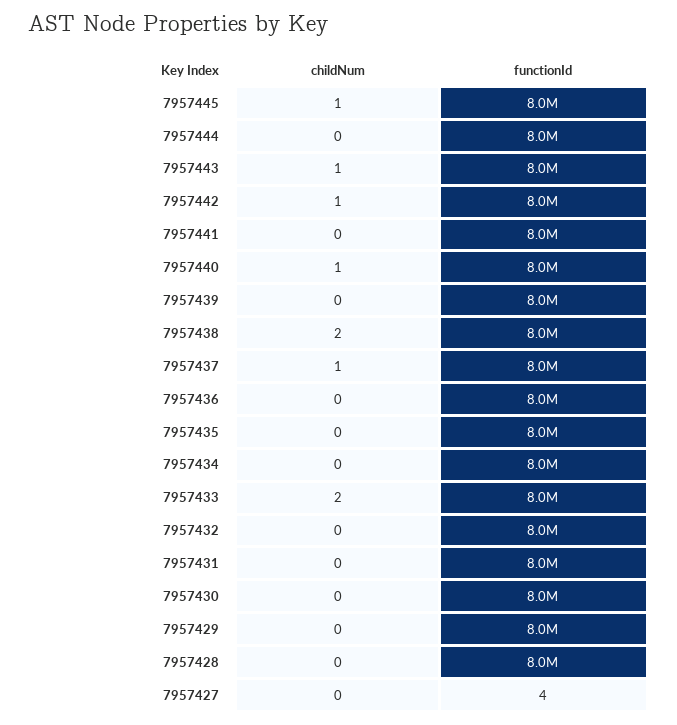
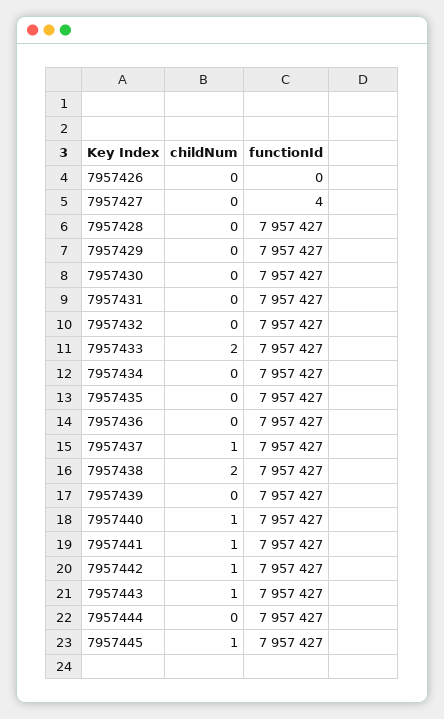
  {
    "childNum": {
      "7957445": 1,
      "7957444": 0,
      "7957443": 1,
      "7957442": 1,
-     "7957441": 0,
+     "7957441": 1,
      "7957440": 1,
      "7957439": 0,
      "7957438": 2,
      "7957437": 1,
      "7957436": 0,
      "7957435": 0,
      "7957434": 0,
      "7957433": 2,
      "7957432": 0,
      "7957431": 0,
      "7957430": 0,
      "7957429": 0,
      "7957428": 0,
-     "7957427": 0
+     "7957427": 0,
+     "7957426": 0
    },
    "functionId": {
      "7957445": 7957427,
      "7957444": 7957427,
      "7957443": 7957427,
      "7957442": 7957427,
      "7957441": 7957427,
      "7957440": 7957427,
      "7957439": 7957427,
      "7957438": 7957427,
      "7957437": 7957427,
      "7957436": 7957427,
      "7957435": 7957427,
      "7957434": 7957427,
      "7957433": 7957427,
      "7957432": 7957427,
      "7957431": 7957427,
      "7957430": 7957427,
      "7957429": 7957427,
      "7957428": 7957427,
-     "7957427": 4
+     "7957427": 4,
+     "7957426": 0
    }
  }

